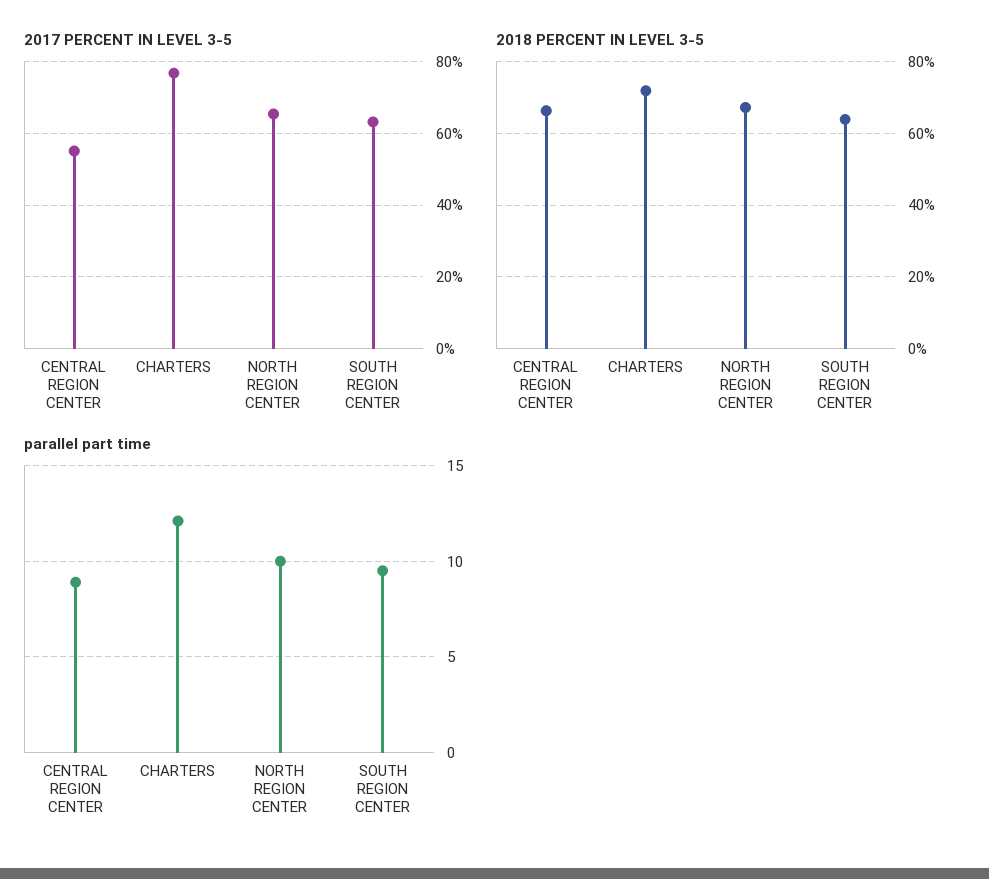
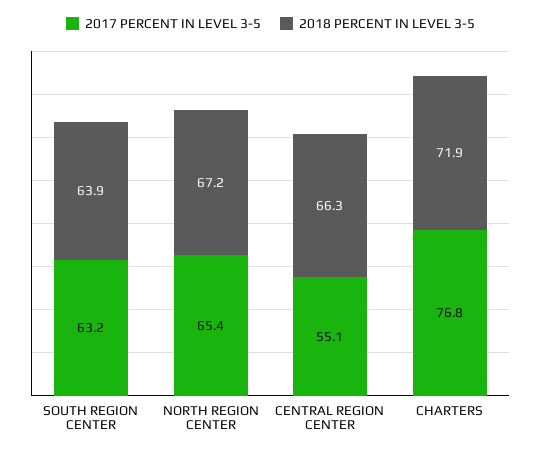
  {
    "2017 PERCENT IN LEVEL 3-5": {
      "CENTRAL REGION CENTER": 55.1,
      "CHARTERS": 76.8,
      "NORTH REGION CENTER": 65.4,
      "SOUTH REGION CENTER": 63.2
    },
    "2018 PERCENT IN LEVEL 3-5": {
      "CENTRAL REGION CENTER": 66.3,
      "CHARTERS": 71.9,
      "NORTH REGION CENTER": 67.2,
      "SOUTH REGION CENTER": 63.9
-   },
+   }
-   "parallel part time": {
-     "CENTRAL REGION CENTER": 9,
-     "CHARTERS": 12,
-     "NORTH REGION CENTER": 10,
-     "SOUTH REGION CENTER": 9.5
-   }
  }

